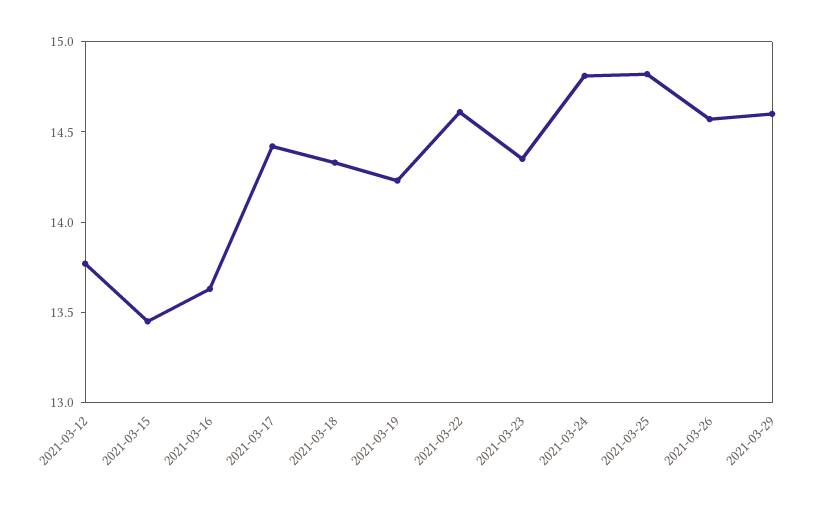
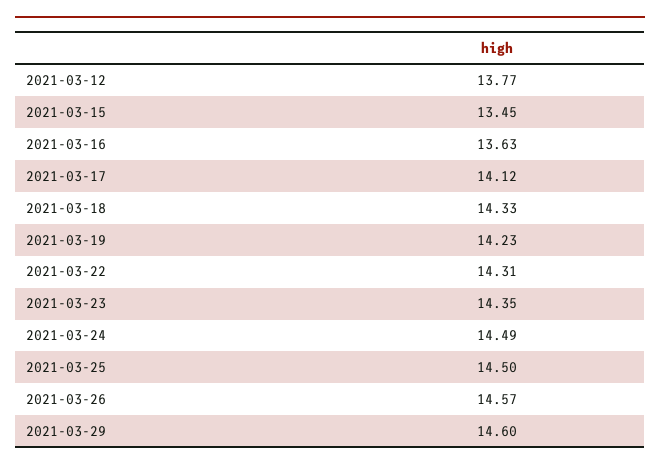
  {
    "2021-03-12": 13.77,
    "2021-03-15": 13.45,
    "2021-03-16": 13.63,
-   "2021-03-17": 14.4,
+   "2021-03-17": 14.12,
    "2021-03-18": 14.33,
    "2021-03-19": 14.23,
-   "2021-03-22": 14.6,
+   "2021-03-22": 14.31,
    "2021-03-23": 14.35,
-   "2021-03-24": 14.8,
+   "2021-03-24": 14.49,
-   "2021-03-25": 14.8,
+   "2021-03-25": 14.5,
    "2021-03-26": 14.57,
    "2021-03-29": 14.6
  }

